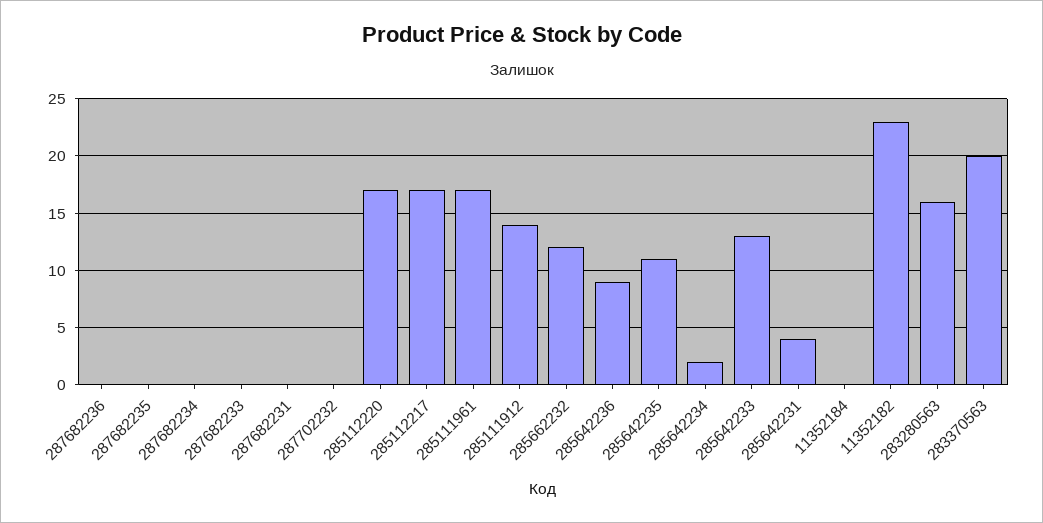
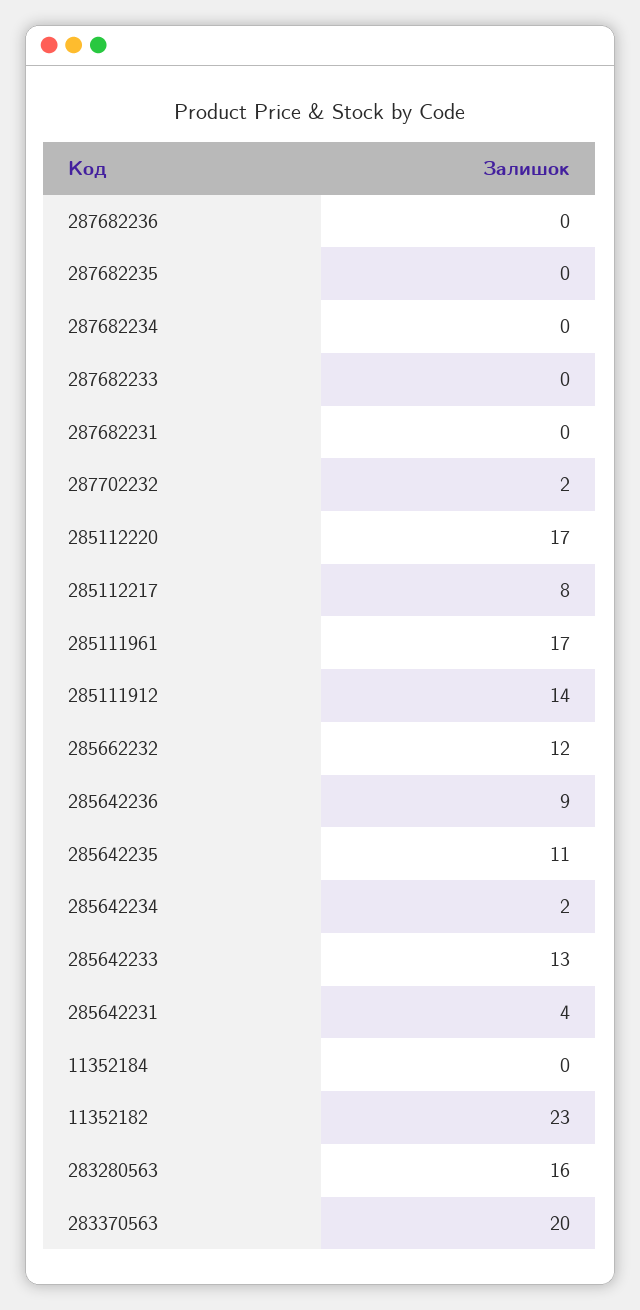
  {
    "287682236": 0,
    "287682235": 0,
    "287682234": 0,
    "287682233": 0,
    "287682231": 0,
-   "287702232": 0,
+   "287702232": 2,
    "285112220": 17,
-   "285112217": 17,
+   "285112217": 8,
    "285111961": 17,
    "285111912": 14,
    "285662232": 12,
    "285642236": 9,
    "285642235": 11,
    "285642234": 2,
    "285642233": 13,
    "285642231": 4,
    "11352184": 0,
    "11352182": 23,
    "283280563": 16,
    "283370563": 20
  }

